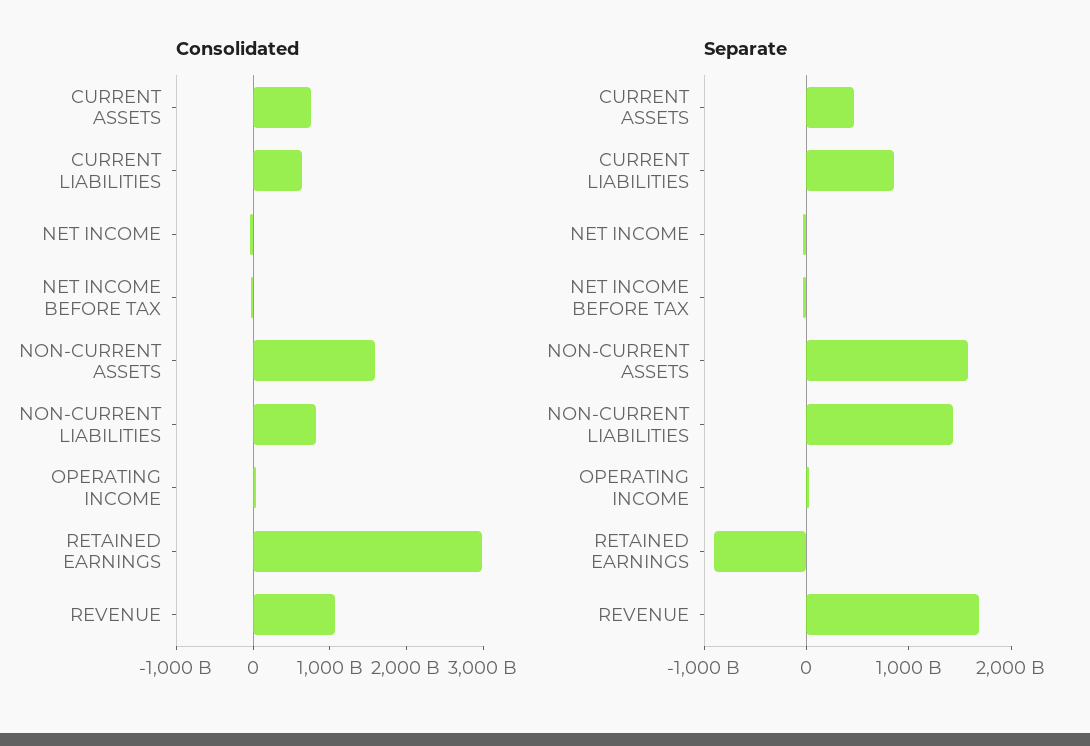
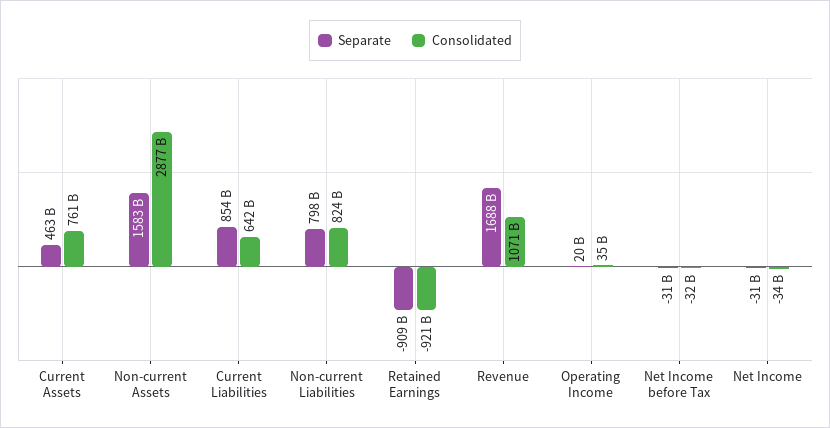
  {
    "Consolidated": {
      "CURRENT ASSETS": 761000000000,
      "CURRENT LIABILITIES": 642000000000,
      "NET INCOME": -34000000000,
      "NET INCOME BEFORE TAX": -32000000000,
-     "NON-CURRENT ASSETS": 1600000000000,
+     "NON-CURRENT ASSETS": 2877000000000,
      "NON-CURRENT LIABILITIES": 824000000000,
      "OPERATING INCOME": 35000000000,
-     "RETAINED EARNINGS": 3000000000000,
+     "RETAINED EARNINGS": -921000000000,
      "REVENUE": 1071000000000
    },
    "Separate": {
      "CURRENT ASSETS": 463000000000,
      "CURRENT LIABILITIES": 854000000000,
      "NET INCOME": -31000000000,
      "NET INCOME BEFORE TAX": -31000000000,
      "NON-CURRENT ASSETS": 1583000000000,
-     "NON-CURRENT LIABILITIES": 1400000000000,
+     "NON-CURRENT LIABILITIES": 798000000000,
      "OPERATING INCOME": 20000000000,
      "RETAINED EARNINGS": -909000000000,
      "REVENUE": 1688000000000
    }
  }

